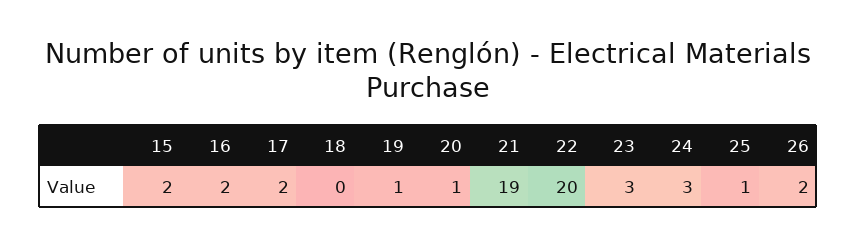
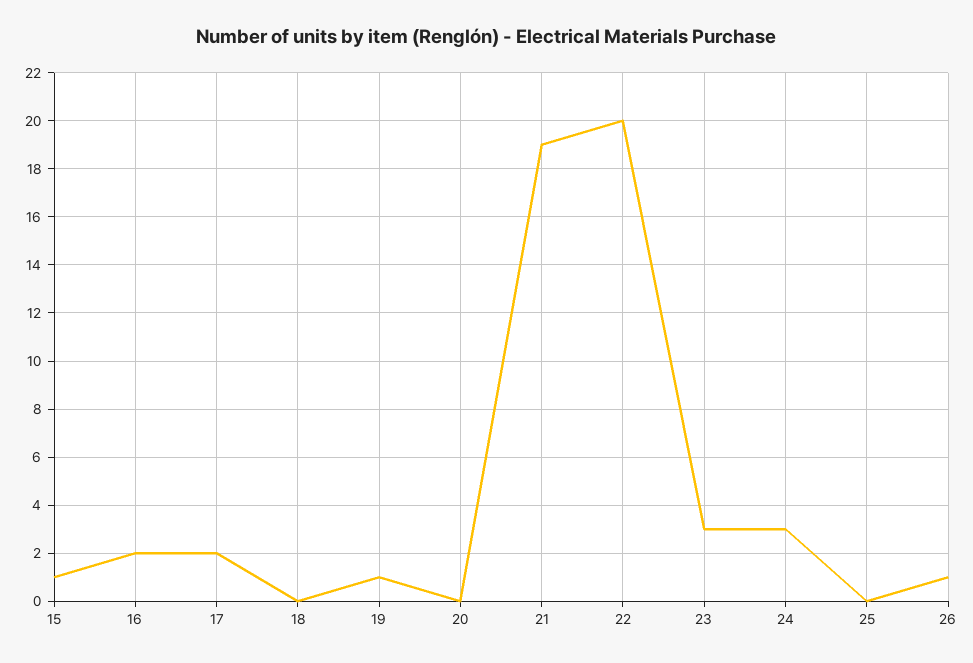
  {
-   "15": 2,
+   "15": 1,
    "16": 2,
    "17": 2,
    "18": 0,
    "19": 1,
-   "20": 1,
+   "20": 0,
    "21": 19,
    "22": 20,
    "23": 3,
    "24": 3,
-   "25": 1,
+   "25": 0,
-   "26": 2
+   "26": 1
  }

